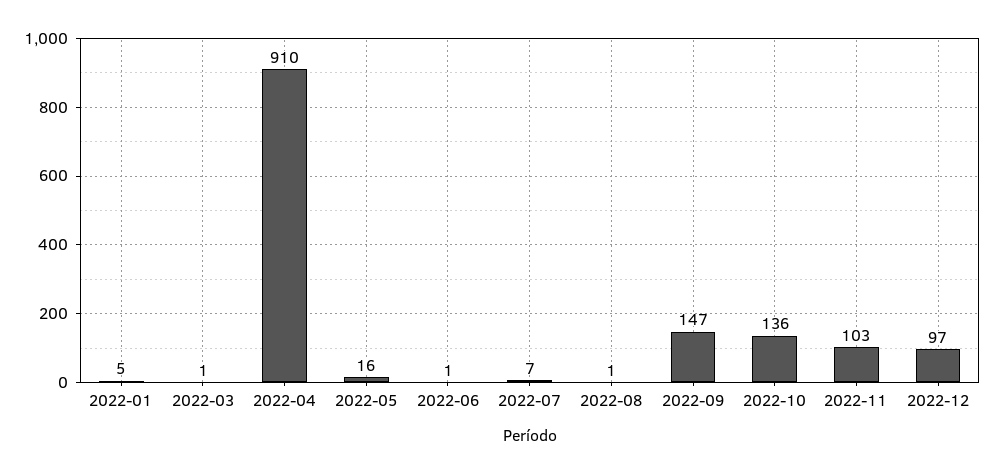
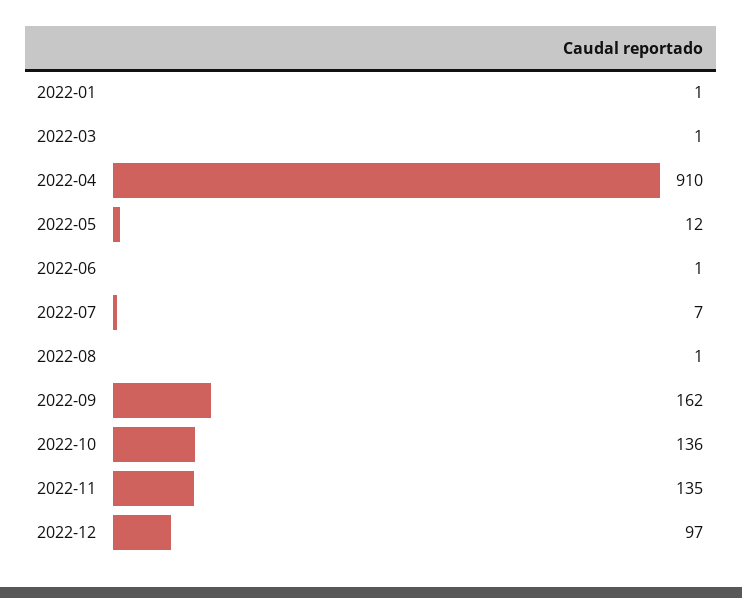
  {
-   "2022-01": 5,
+   "2022-01": 1,
    "2022-03": 1,
    "2022-04": 910,
-   "2022-05": 16,
+   "2022-05": 12,
    "2022-06": 1,
    "2022-07": 7,
    "2022-08": 1,
-   "2022-09": 147,
+   "2022-09": 162,
    "2022-10": 136,
-   "2022-11": 103,
+   "2022-11": 135,
    "2022-12": 97
  }

